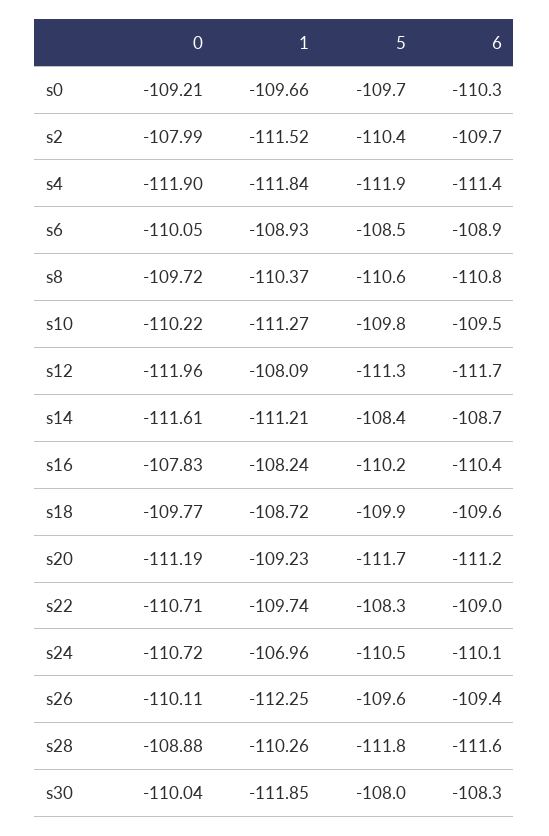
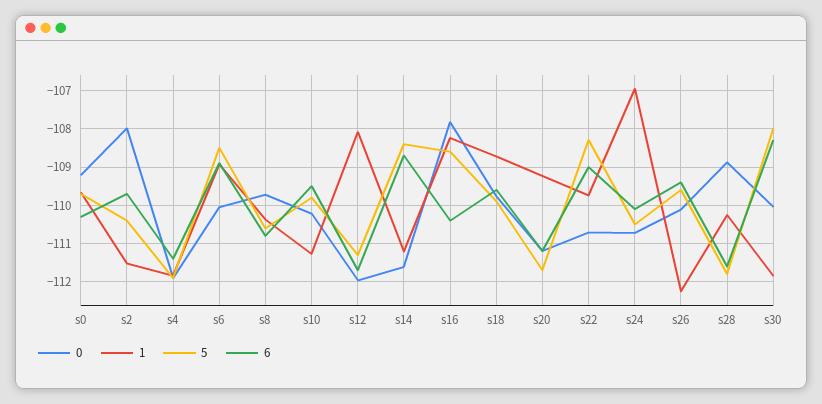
  {
    "0": {
      "s0": -109.21,
      "s2": -107.99,
      "s4": -111.9,
      "s6": -110.05,
      "s8": -109.72,
      "s10": -110.22,
      "s12": -111.96,
      "s14": -111.61,
      "s16": -107.83,
      "s18": -109.77,
      "s20": -111.19,
      "s22": -110.71,
      "s24": -110.72,
      "s26": -110.11,
      "s28": -108.88,
      "s30": -110.04
    },
    "1": {
      "s0": -109.66,
      "s2": -111.52,
      "s4": -111.84,
      "s6": -108.93,
      "s8": -110.37,
      "s10": -111.27,
      "s12": -108.09,
      "s14": -111.21,
      "s16": -108.24,
      "s18": -108.72,
      "s20": -109.23,
      "s22": -109.74,
      "s24": -106.96,
      "s26": -112.25,
      "s28": -110.26,
      "s30": -111.85
    },
    "5": {
      "s0": -109.7,
      "s2": -110.4,
      "s4": -111.9,
      "s6": -108.5,
      "s8": -110.6,
      "s10": -109.8,
      "s12": -111.3,
      "s14": -108.4,
-     "s16": -110.2,
+     "s16": -108.6,
      "s18": -109.9,
      "s20": -111.7,
      "s22": -108.3,
      "s24": -110.5,
      "s26": -109.6,
      "s28": -111.8,
      "s30": -108
    },
    "6": {
      "s0": -110.3,
      "s2": -109.7,
      "s4": -111.4,
      "s6": -108.9,
      "s8": -110.8,
      "s10": -109.5,
      "s12": -111.7,
      "s14": -108.7,
      "s16": -110.4,
      "s18": -109.6,
      "s20": -111.2,
      "s22": -109,
      "s24": -110.1,
      "s26": -109.4,
      "s28": -111.6,
      "s30": -108.3
    }
  }

